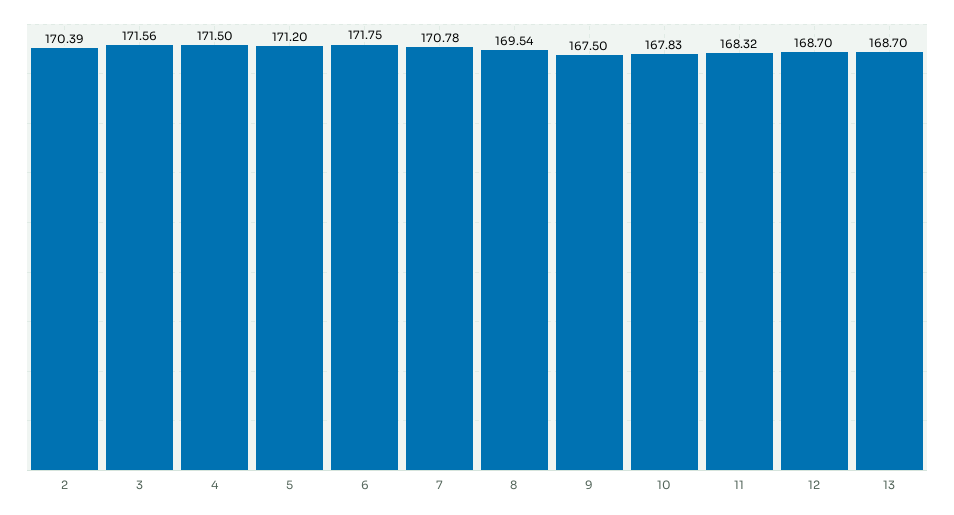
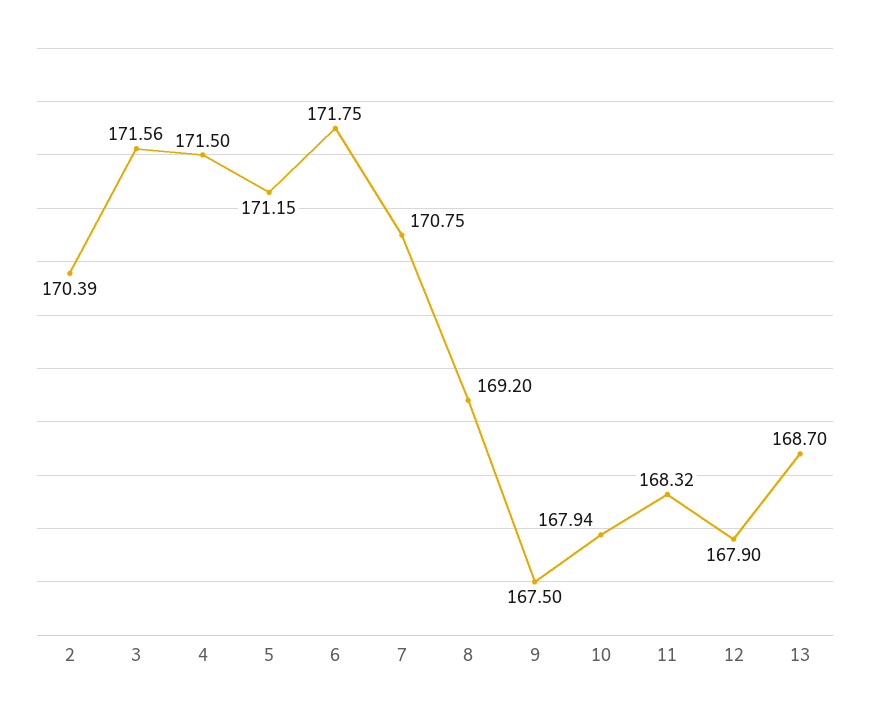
  {
    "2": 170.39,
    "3": 171.56,
    "4": 171.5,
-   "5": 171.2,
+   "5": 171.15,
    "6": 171.75,
-   "7": 170.78,
+   "7": 170.75,
-   "8": 169.54,
+   "8": 169.2,
    "9": 167.5,
-   "10": 167.83,
+   "10": 167.94,
    "11": 168.32,
-   "12": 168.7,
+   "12": 167.9,
    "13": 168.7
  }

